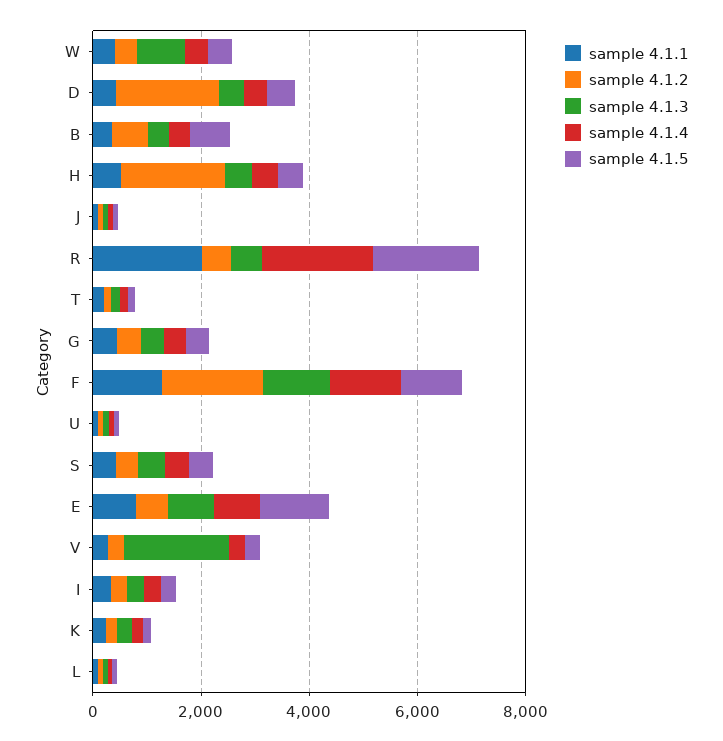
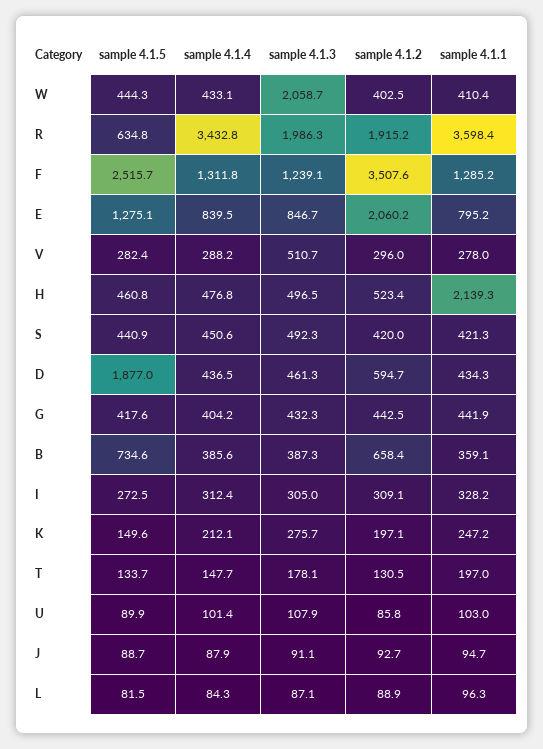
  {
    "sample 4.1.1": {
      "W": 410.4,
      "D": 434.3,
      "B": 359.1,
-     "H": 500,
+     "H": 2139.3,
      "J": 94.7,
-     "R": 2000,
+     "R": 3598.4,
      "T": 197,
      "G": 441.9,
      "F": 1285.2,
      "U": 103,
      "S": 421.3,
      "E": 795.2,
      "V": 278,
      "I": 328.2,
      "K": 247.2,
      "L": 96.3
    },
    "sample 4.1.2": {
      "W": 402.5,
-     "D": 2000,
+     "D": 594.7,
      "B": 658.4,
-     "H": 2000,
+     "H": 523.4,
      "J": 92.7,
-     "R": 500,
+     "R": 1915.2,
      "T": 130.5,
      "G": 442.5,
-     "F": 2000,
+     "F": 3507.6,
      "U": 85.8,
      "S": 420,
-     "E": 500,
+     "E": 2060.2,
      "V": 296,
      "I": 309.1,
      "K": 197.1,
      "L": 88.9
    },
    "sample 4.1.3": {
-     "W": 1000,
+     "W": 2058.7,
      "D": 461.3,
      "B": 387.3,
      "H": 496.5,
      "J": 91.1,
-     "R": 500,
+     "R": 1986.3,
      "T": 178.1,
      "G": 432.3,
      "F": 1239.1,
      "U": 107.9,
      "S": 492.3,
      "E": 846.7,
-     "V": 2000,
+     "V": 510.7,
      "I": 305,
      "K": 275.7,
      "L": 87.1
    },
    "sample 4.1.4": {
      "W": 433.1,
      "D": 436.5,
      "B": 385.6,
      "H": 476.8,
      "J": 87.9,
-     "R": 2000,
+     "R": 3432.8,
      "T": 147.7,
      "G": 404.2,
      "F": 1311.8,
      "U": 101.4,
      "S": 450.6,
      "E": 839.5,
      "V": 288.2,
      "I": 312.4,
      "K": 212.1,
      "L": 84.3
    },
    "sample 4.1.5": {
      "W": 444.3,
-     "D": 500,
+     "D": 1877,
      "B": 734.6,
      "H": 460.8,
      "J": 88.7,
-     "R": 2000,
+     "R": 634.8,
      "T": 133.7,
      "G": 417.6,
-     "F": 1000,
+     "F": 2515.7,
      "U": 89.9,
      "S": 440.9,
      "E": 1275.1,
      "V": 282.4,
      "I": 272.5,
      "K": 149.6,
      "L": 81.5
    }
  }

